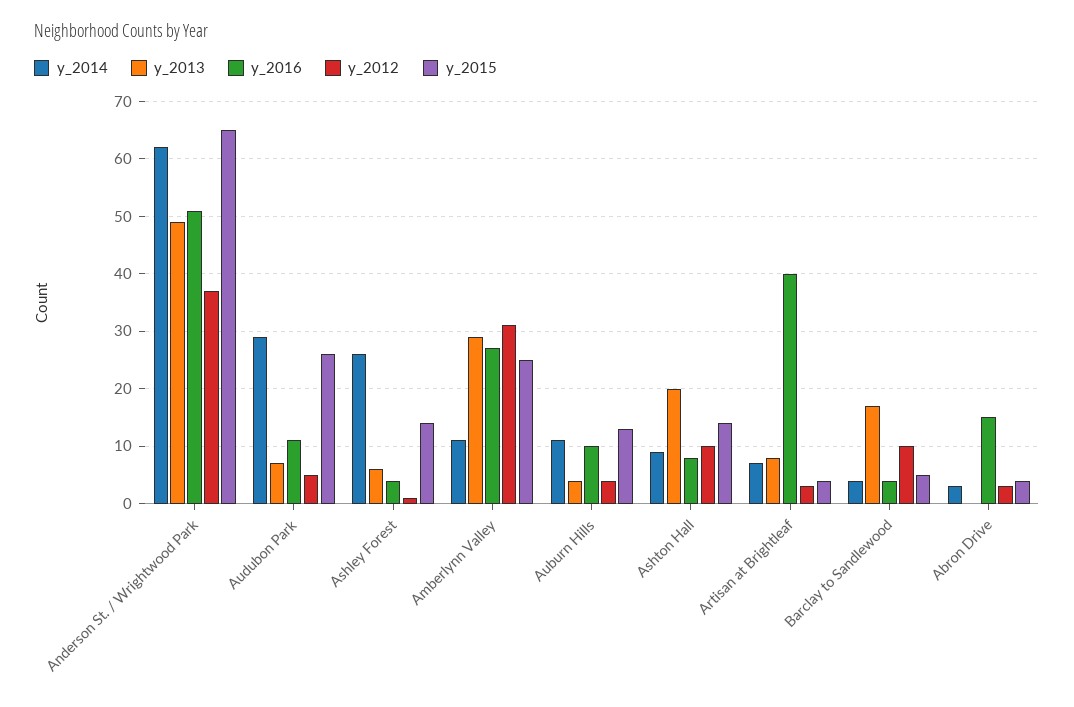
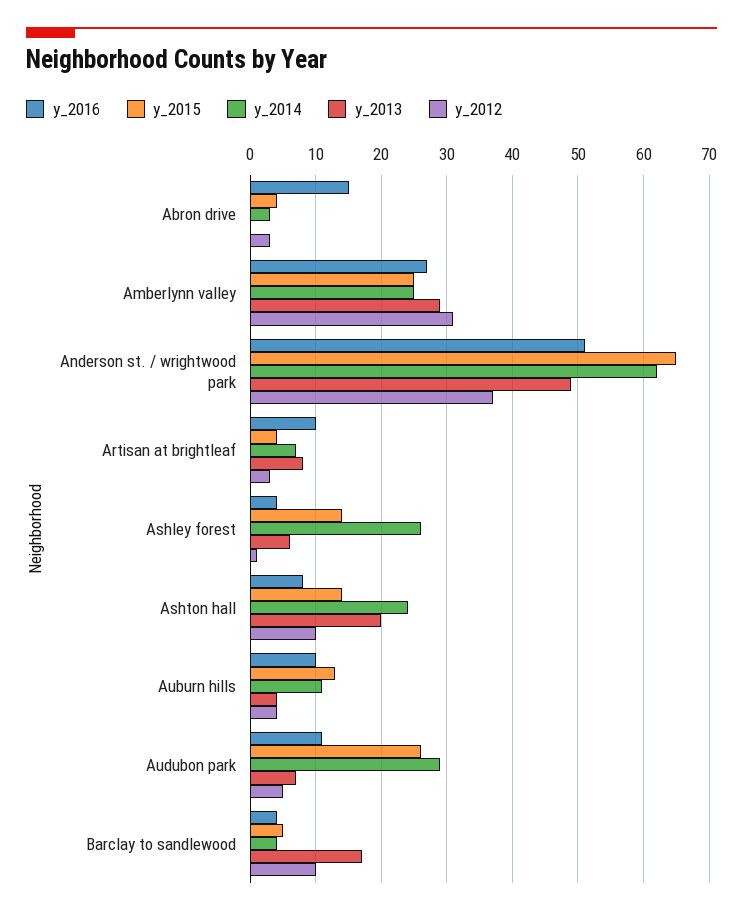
  {
    "y_2014": {
      "Anderson St. / Wrightwood Park": 62,
      "Audubon Park": 29,
      "Ashley Forest": 26,
-     "Amberlynn Valley": 10,
+     "Amberlynn Valley": 25,
      "Auburn Hills": 11,
-     "Ashton Hall": 10,
+     "Ashton Hall": 24,
      "Artisan at Brightleaf": 7,
      "Barclay to Sandlewood": 4,
      "Abron Drive": 3
    },
    "y_2013": {
      "Anderson St. / Wrightwood Park": 49,
      "Audubon Park": 7,
      "Ashley Forest": 6,
      "Amberlynn Valley": 29,
      "Auburn Hills": 4,
      "Ashton Hall": 20,
      "Artisan at Brightleaf": 8,
      "Barclay to Sandlewood": 17,
      "Abron Drive": 0
    },
    "y_2016": {
      "Anderson St. / Wrightwood Park": 51,
      "Audubon Park": 11,
      "Ashley Forest": 4,
      "Amberlynn Valley": 27,
      "Auburn Hills": 10,
      "Ashton Hall": 8,
-     "Artisan at Brightleaf": 40,
+     "Artisan at Brightleaf": 10,
      "Barclay to Sandlewood": 4,
      "Abron Drive": 15
    },
    "y_2012": {
      "Anderson St. / Wrightwood Park": 37,
      "Audubon Park": 5,
      "Ashley Forest": 1,
      "Amberlynn Valley": 31,
      "Auburn Hills": 4,
      "Ashton Hall": 10,
      "Artisan at Brightleaf": 3,
      "Barclay to Sandlewood": 10,
      "Abron Drive": 3
    },
    "y_2015": {
      "Anderson St. / Wrightwood Park": 65,
      "Audubon Park": 26,
      "Ashley Forest": 14,
      "Amberlynn Valley": 25,
      "Auburn Hills": 13,
      "Ashton Hall": 14,
      "Artisan at Brightleaf": 4,
      "Barclay to Sandlewood": 5,
      "Abron Drive": 4
    }
  }

